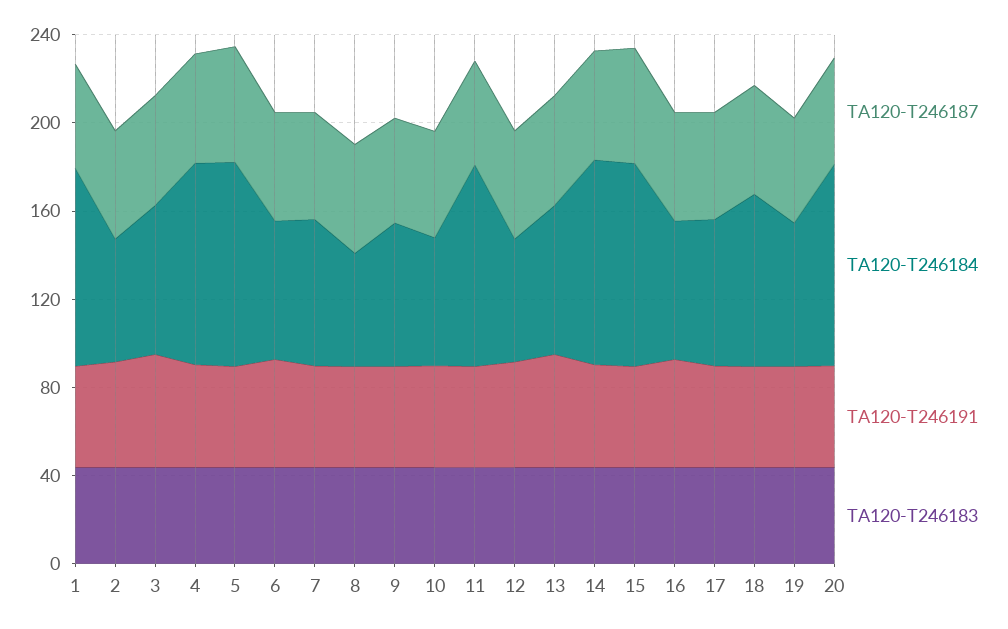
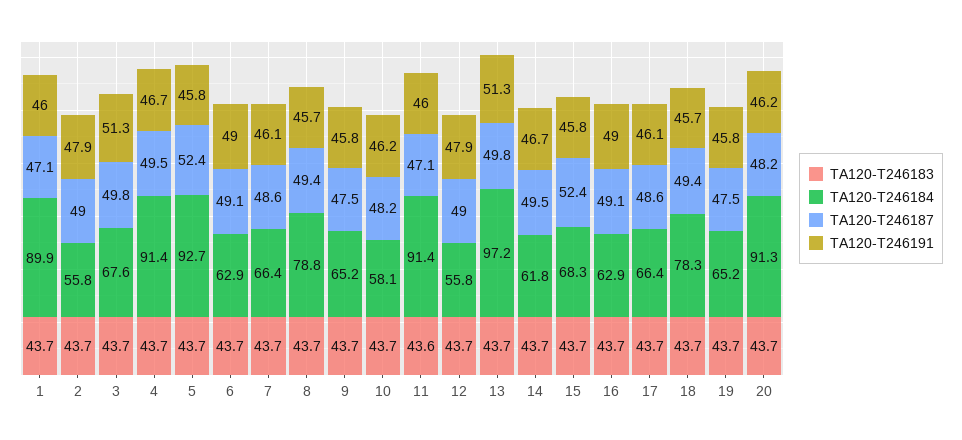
  {
    "TA120-T246187": {
      "1": 47.1,
      "2": 49,
      "3": 49.8,
      "4": 49.5,
      "5": 52.4,
      "6": 49.1,
      "7": 48.6,
      "8": 49.4,
      "9": 47.5,
      "10": 48.2,
      "11": 47.1,
      "12": 49,
      "13": 49.8,
      "14": 49.5,
      "15": 52.4,
      "16": 49.1,
      "17": 48.6,
      "18": 49.4,
      "19": 47.5,
      "20": 48.2
    },
    "TA120-T246184": {
      "1": 89.9,
      "2": 55.8,
      "3": 67.6,
      "4": 91.4,
      "5": 92.7,
      "6": 62.9,
      "7": 66.4,
-     "8": 50,
+     "8": 78.8,
      "9": 65.2,
      "10": 58.1,
      "11": 91.4,
      "12": 55.8,
-     "13": 70,
+     "13": 97.2,
-     "14": 90,
+     "14": 61.8,
-     "15": 90,
+     "15": 68.3,
      "16": 62.9,
      "17": 66.4,
      "18": 78.3,
      "19": 65.2,
      "20": 91.3
    },
    "TA120-T246191": {
      "1": 46,
      "2": 47.9,
      "3": 51.3,
      "4": 46.7,
      "5": 45.8,
      "6": 49,
      "7": 46.1,
      "8": 45.7,
      "9": 45.8,
      "10": 46.2,
      "11": 46,
      "12": 47.9,
      "13": 51.3,
      "14": 46.7,
      "15": 45.8,
      "16": 49,
      "17": 46.1,
      "18": 45.7,
      "19": 45.8,
      "20": 46.2
    },
    "TA120-T246183": {
      "1": 43.7,
      "2": 43.7,
      "3": 43.7,
      "4": 43.7,
      "5": 43.7,
      "6": 43.7,
      "7": 43.7,
      "8": 43.7,
      "9": 43.7,
      "10": 43.7,
      "11": 43.6,
      "12": 43.7,
      "13": 43.7,
      "14": 43.7,
      "15": 43.7,
      "16": 43.7,
      "17": 43.7,
      "18": 43.7,
      "19": 43.7,
      "20": 43.7
    }
  }

